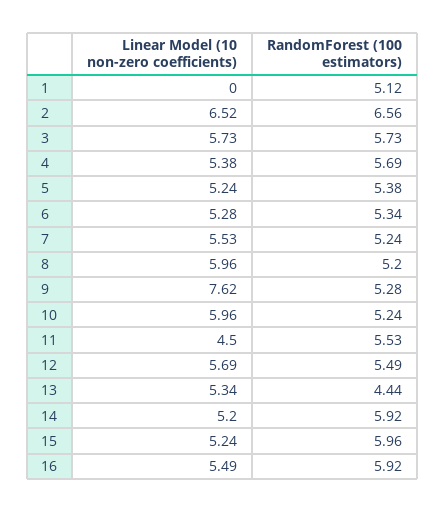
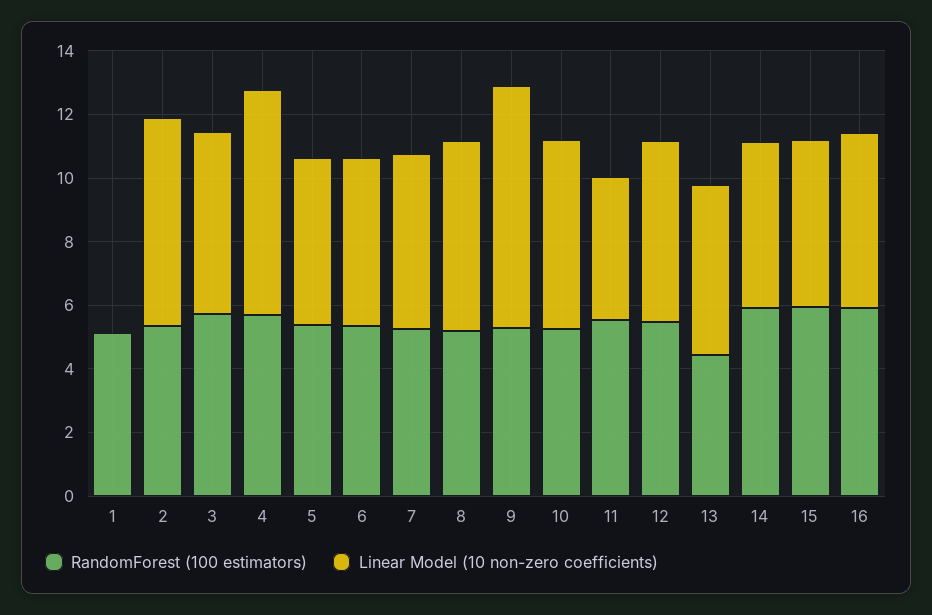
  {
    "Linear Model (10 non-zero coefficients)": {
      "1": 0,
      "2": 6.52,
      "3": 5.73,
-     "4": 5.38,
+     "4": 7,
      "5": 5.24,
      "6": 5.28,
      "7": 5.53,
      "8": 5.96,
      "9": 7.62,
      "10": 5.96,
      "11": 4.5,
      "12": 5.69,
      "13": 5.34,
      "14": 5.2,
      "15": 5.24,
      "16": 5.49
    },
    "RandomForest (100 estimators)": {
      "1": 5.12,
-     "2": 6.56,
+     "2": 5.5,
      "3": 5.73,
      "4": 5.69,
      "5": 5.38,
      "6": 5.34,
      "7": 5.24,
      "8": 5.2,
      "9": 5.28,
      "10": 5.24,
      "11": 5.53,
      "12": 5.49,
      "13": 4.44,
      "14": 5.92,
      "15": 5.96,
      "16": 5.92
    }
  }

